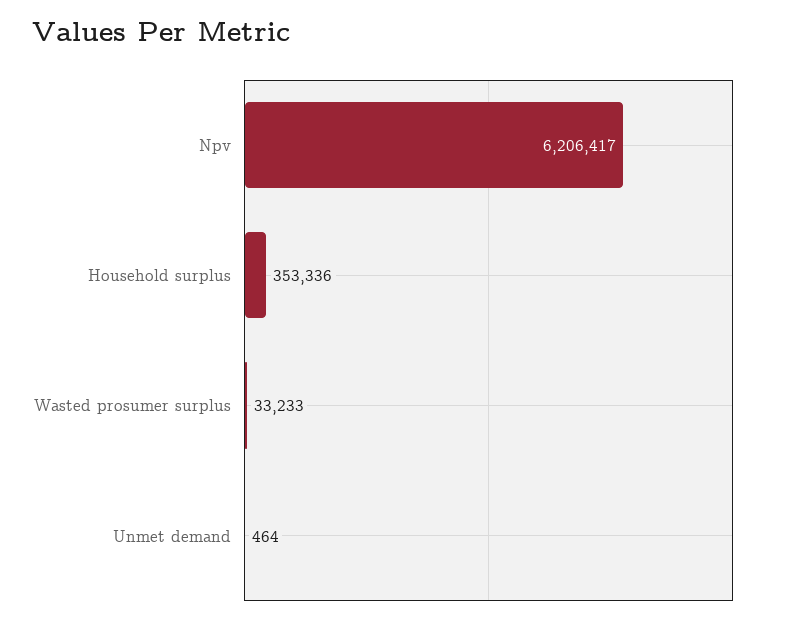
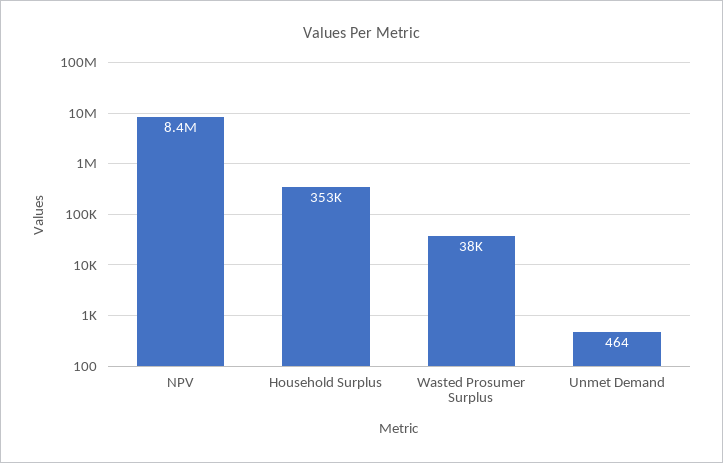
  {
-   "Npv": 6206417,
+   "Npv": 8400000,
    "Household surplus": 353336,
-   "Wasted prosumer surplus": 33233,
+   "Wasted prosumer surplus": 38000,
    "Unmet demand": 464
  }

